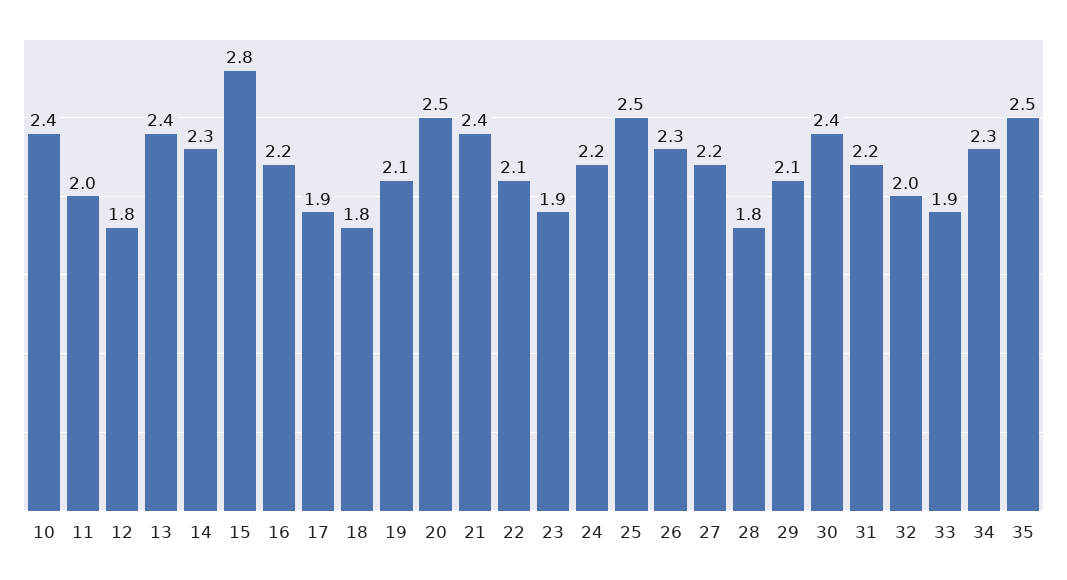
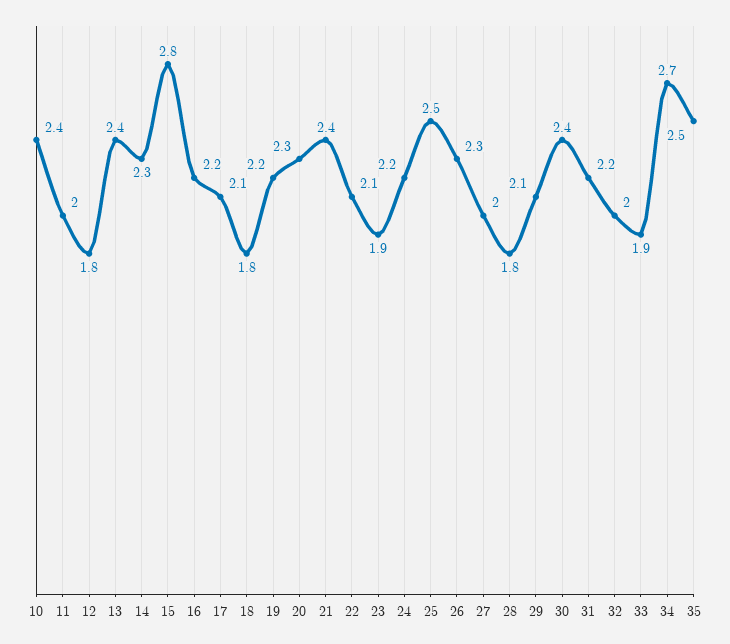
  {
    "10": 2.4,
    "11": 2,
    "12": 1.8,
    "13": 2.4,
    "14": 2.3,
    "15": 2.8,
    "16": 2.2,
-   "17": 1.9,
+   "17": 2.1,
    "18": 1.8,
-   "19": 2.1,
+   "19": 2.2,
-   "20": 2.5,
+   "20": 2.3,
    "21": 2.4,
    "22": 2.1,
    "23": 1.9,
    "24": 2.2,
    "25": 2.5,
    "26": 2.3,
-   "27": 2.2,
+   "27": 2,
    "28": 1.8,
    "29": 2.1,
    "30": 2.4,
    "31": 2.2,
    "32": 2,
    "33": 1.9,
-   "34": 2.3,
+   "34": 2.7,
    "35": 2.5
  }

